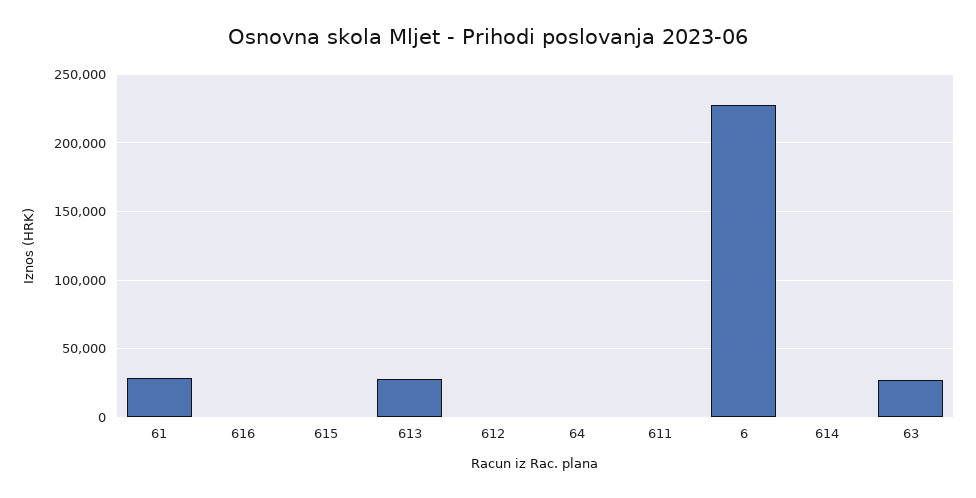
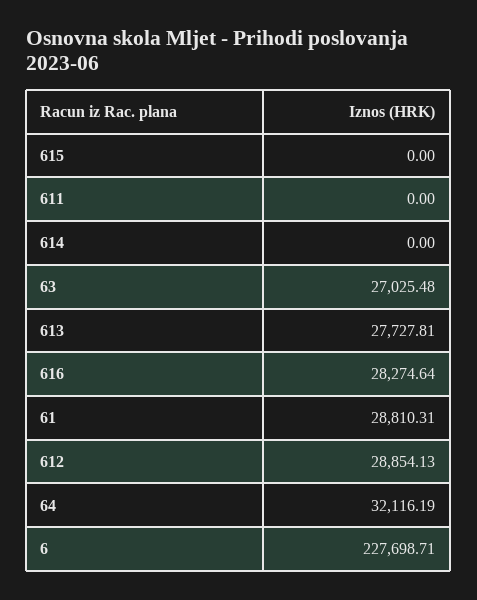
  {
    "61": 28810.31,
-   "616": 0,
+   "616": 28274.64,
    "615": 0,
    "613": 27727.81,
-   "612": 0,
+   "612": 28854.13,
-   "64": 0,
+   "64": 32116.19,
    "611": 0,
    "6": 227698.71,
    "614": 0,
    "63": 27025.48
  }

